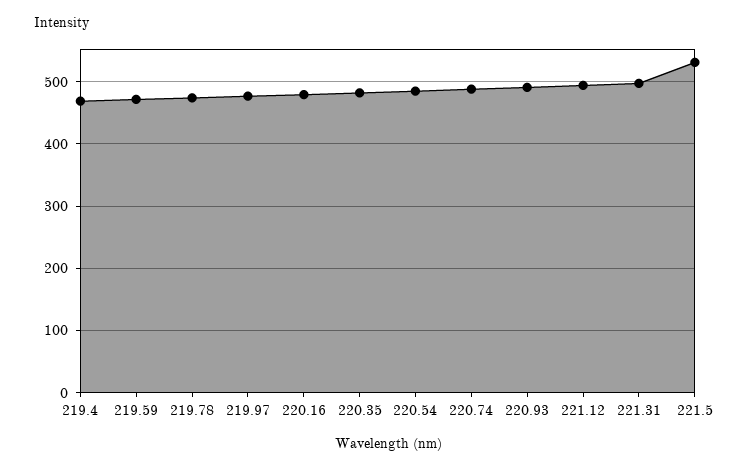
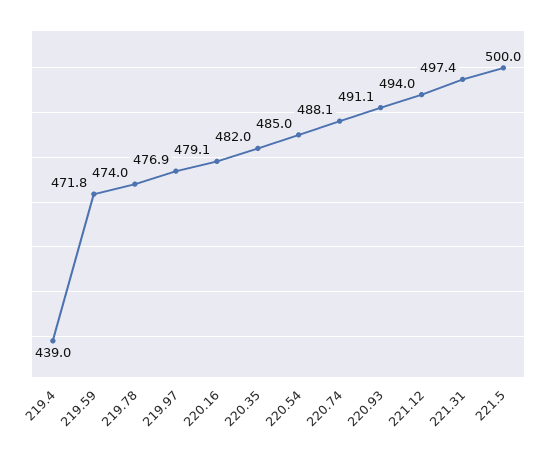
  {
-   "219.4": 470,
+   "219.4": 439,
    "219.59": 471.8,
    "219.78": 474,
    "219.97": 476.9,
    "220.16": 479.1,
    "220.35": 482,
    "220.54": 485,
    "220.74": 488.1,
    "220.93": 491.1,
    "221.12": 494,
    "221.31": 497.4,
-   "221.5": 530
+   "221.5": 500
  }

